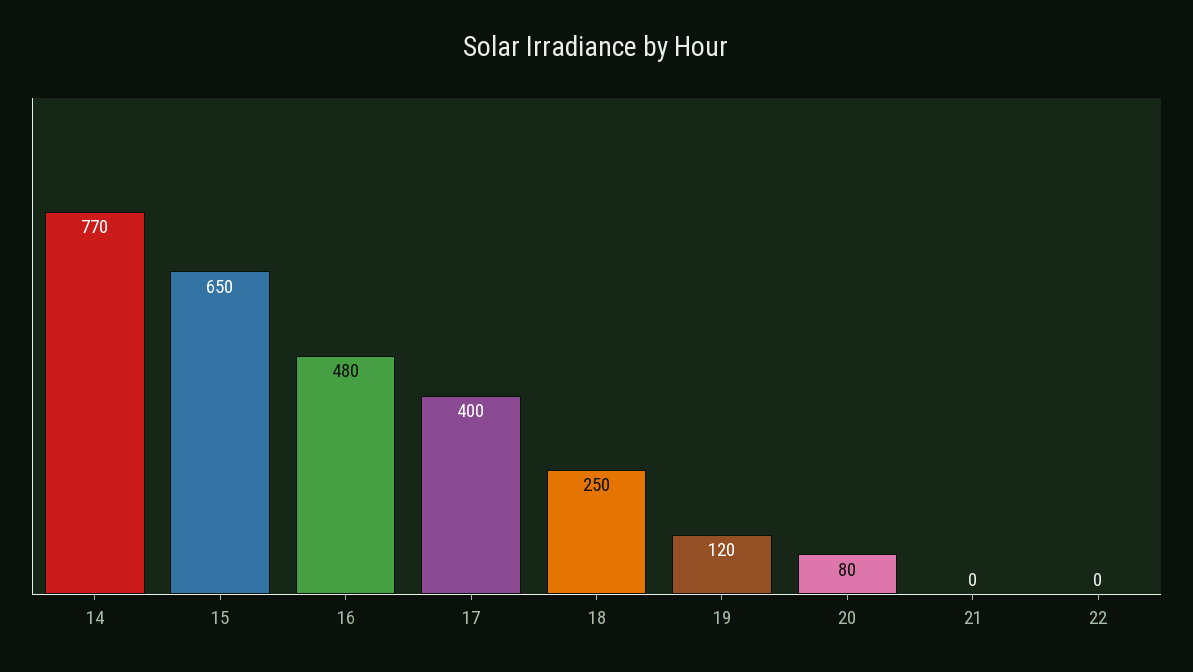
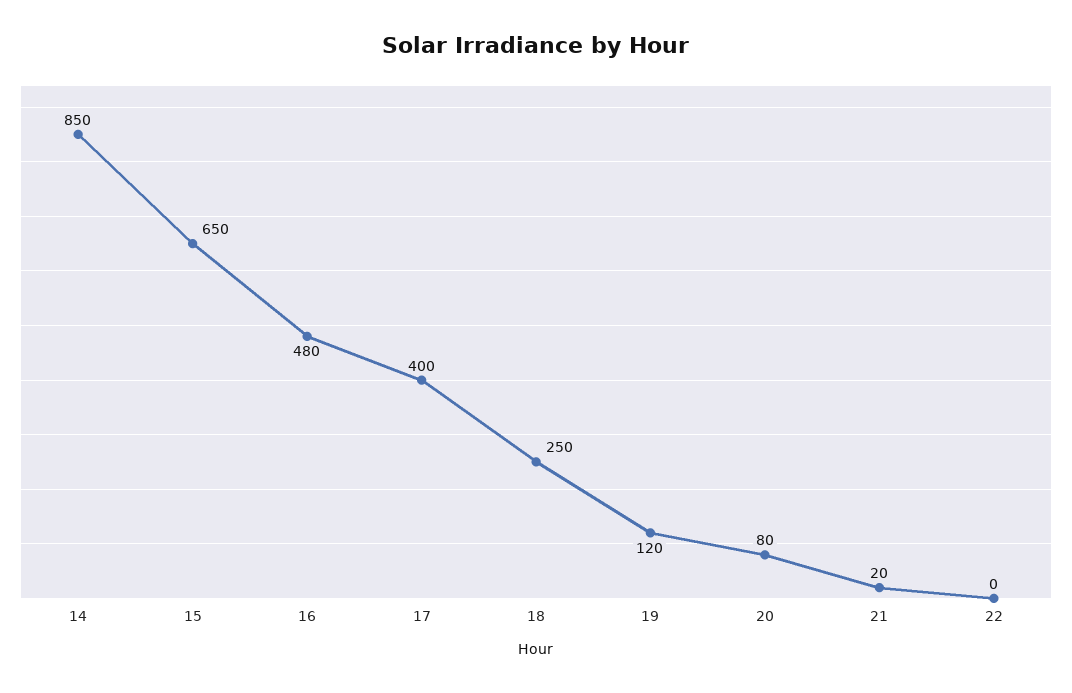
  {
-   "14": 770,
+   "14": 850,
    "15": 650,
    "16": 480,
    "17": 400,
    "18": 250,
    "19": 120,
    "20": 80,
-   "21": 0,
+   "21": 20,
    "22": 0
  }

